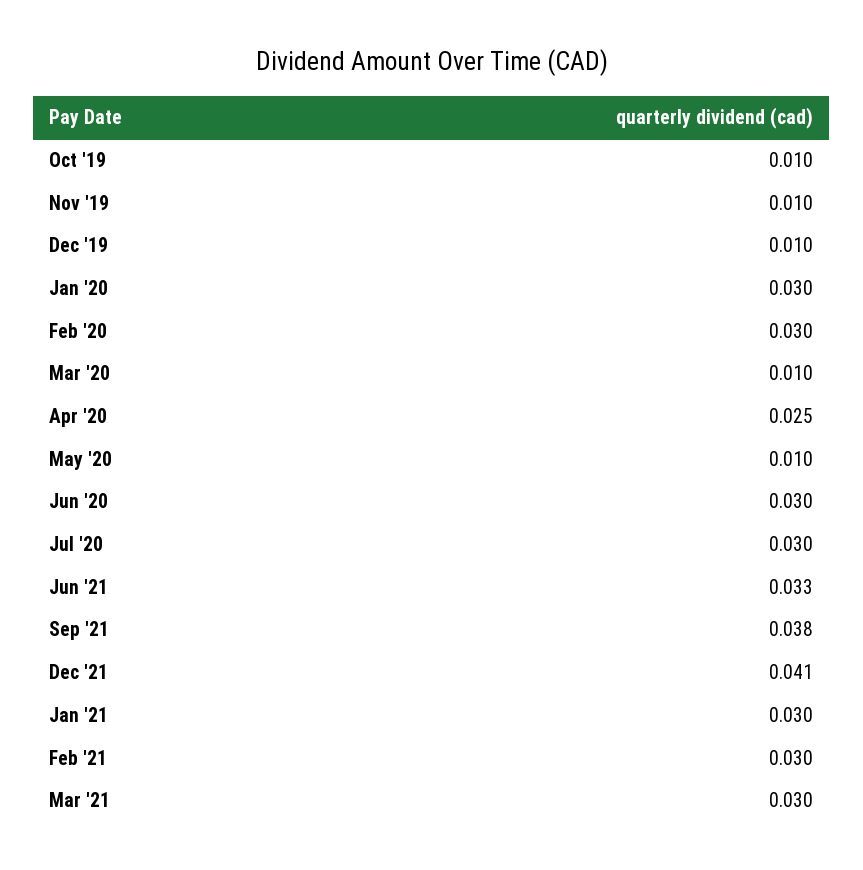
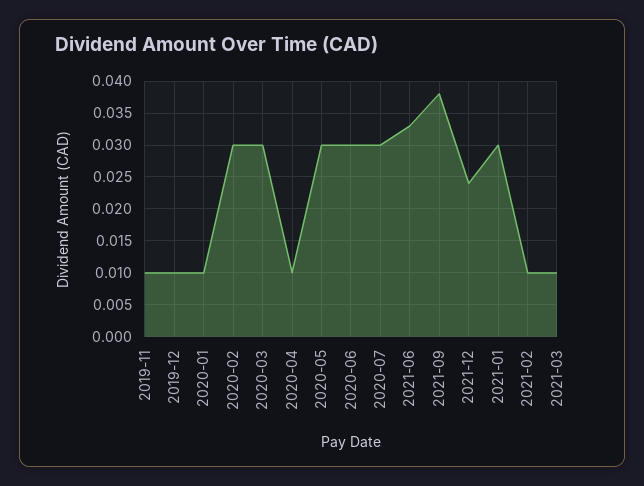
  {
-   "Oct '19": 0.01,
    "Nov '19": 0.01,
    "Dec '19": 0.01,
-   "Jan '20": 0.03,
+   "Jan '20": 0.01,
    "Feb '20": 0.03,
-   "Mar '20": 0.01,
+   "Mar '20": 0.03,
-   "Apr '20": 0.025,
+   "Apr '20": 0.01,
-   "May '20": 0.01,
+   "May '20": 0.03,
    "Jun '20": 0.03,
    "Jul '20": 0.03,
    "Jun '21": 0.033,
    "Sep '21": 0.038,
-   "Dec '21": 0.041,
+   "Dec '21": 0.024,
    "Jan '21": 0.03,
-   "Feb '21": 0.03,
+   "Feb '21": 0.01,
-   "Mar '21": 0.03
+   "Mar '21": 0.01
  }

